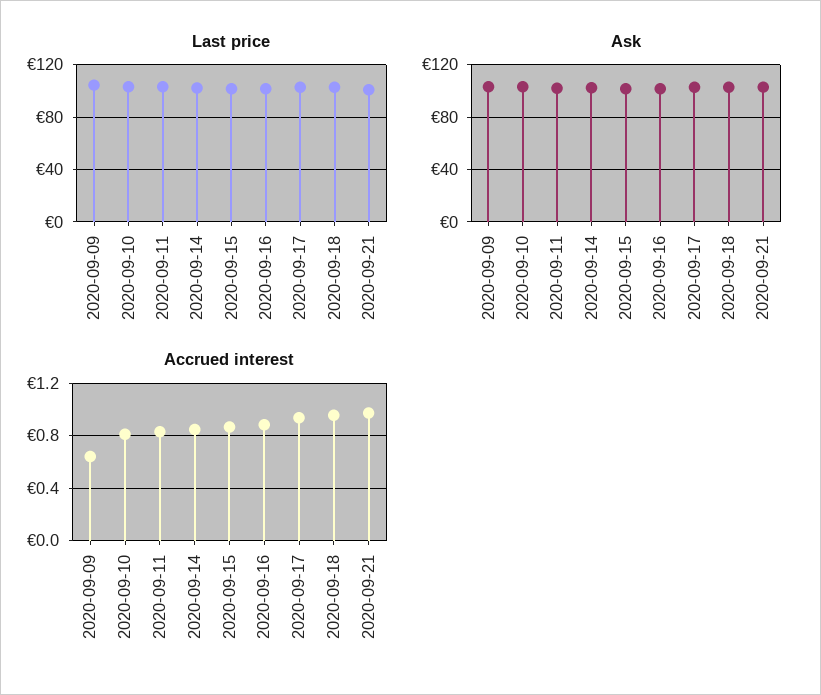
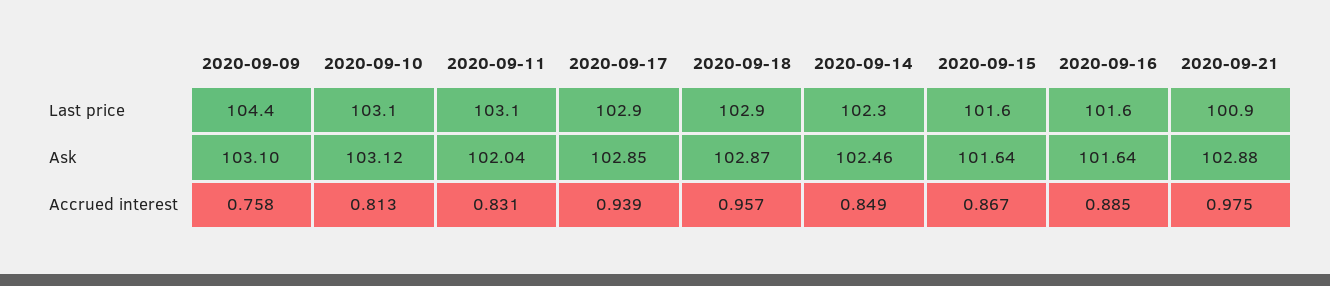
  {
    "Last price": {
      "2020-09-09": 104.4,
      "2020-09-10": 103.1,
      "2020-09-11": 103.1,
      "2020-09-14": 102.3,
      "2020-09-15": 101.6,
      "2020-09-16": 101.6,
      "2020-09-17": 102.9,
      "2020-09-18": 102.9,
      "2020-09-21": 100.9
    },
    "Ask": {
      "2020-09-09": 103.1,
      "2020-09-10": 103.12,
      "2020-09-11": 102.04,
      "2020-09-14": 102.46,
      "2020-09-15": 101.64,
      "2020-09-16": 101.64,
      "2020-09-17": 102.85,
      "2020-09-18": 102.87,
      "2020-09-21": 102.88
    },
    "Accrued interest": {
-     "2020-09-09": 0.65,
+     "2020-09-09": 0.758,
      "2020-09-10": 0.813,
      "2020-09-11": 0.831,
      "2020-09-14": 0.849,
      "2020-09-15": 0.867,
      "2020-09-16": 0.885,
      "2020-09-17": 0.939,
      "2020-09-18": 0.957,
      "2020-09-21": 0.975
    }
  }

